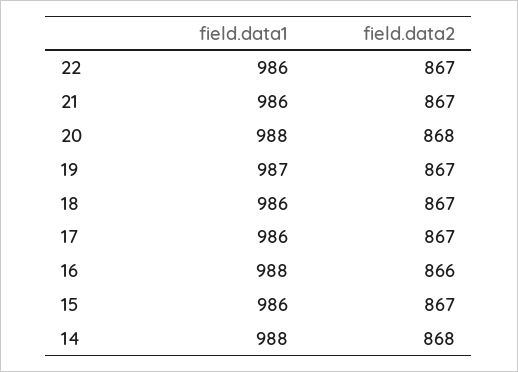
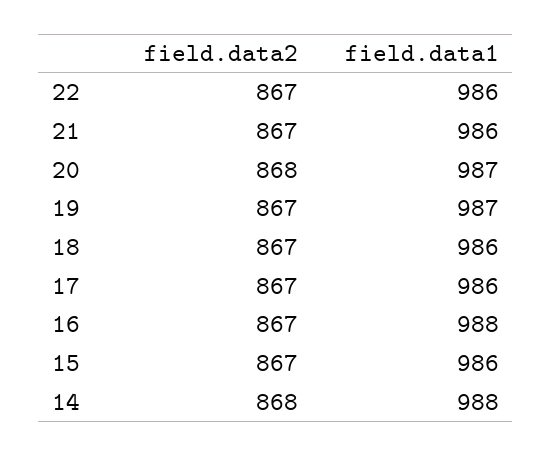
  {
    "field.data1": {
      "22": 986,
      "21": 986,
-     "20": 988,
+     "20": 987,
      "19": 987,
      "18": 986,
      "17": 986,
      "16": 988,
      "15": 986,
      "14": 988
    },
    "field.data2": {
      "22": 867,
      "21": 867,
      "20": 868,
      "19": 867,
      "18": 867,
      "17": 867,
-     "16": 866,
+     "16": 867,
      "15": 867,
      "14": 868
    }
  }

